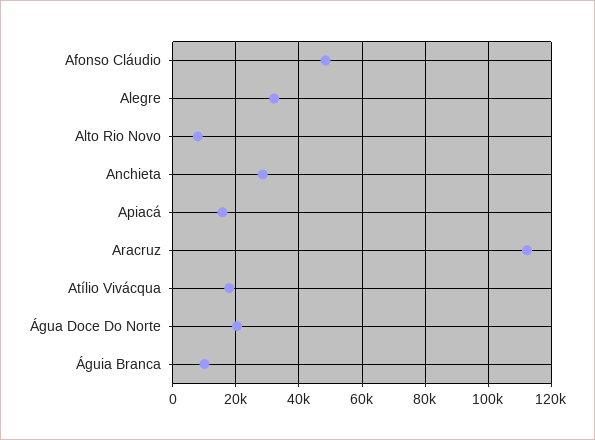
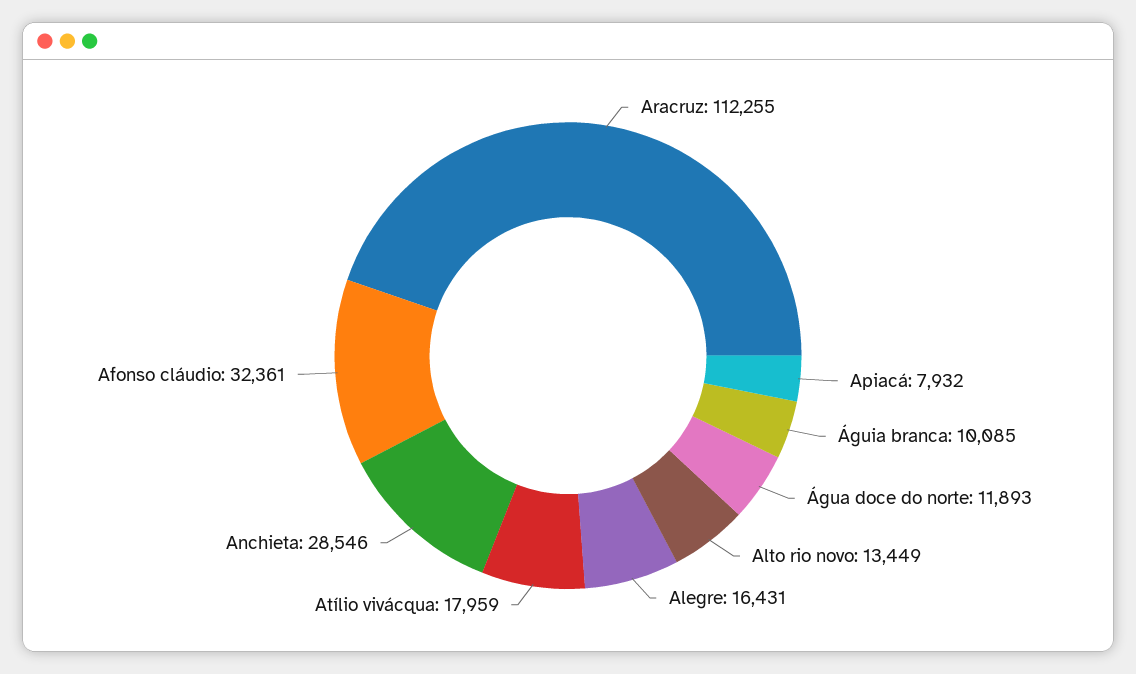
  {
-   "Afonso Cláudio": 48000,
+   "Afonso Cláudio": 32361,
-   "Alegre": 32000,
+   "Alegre": 16431,
-   "Alto Rio Novo": 8000,
+   "Alto Rio Novo": 13449,
    "Anchieta": 28546,
-   "Apiacá": 16000,
+   "Apiacá": 7932,
    "Aracruz": 112255,
    "Atílio Vivácqua": 17959,
-   "Água Doce Do Norte": 20000,
+   "Água Doce Do Norte": 11893,
    "Águia Branca": 10085
  }

